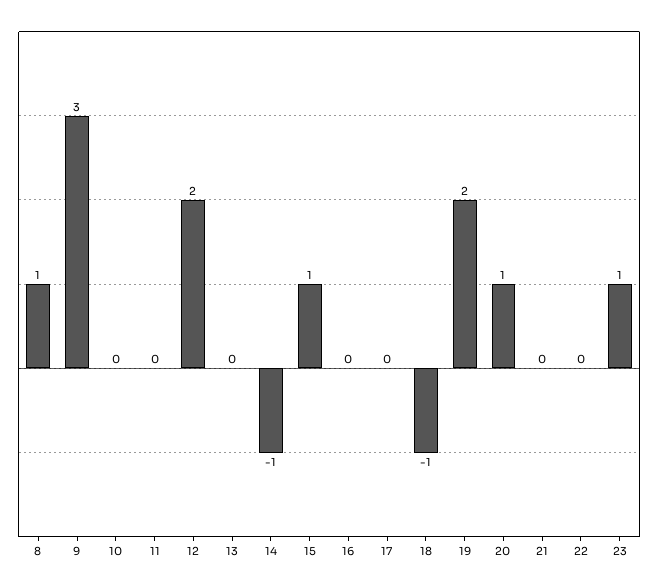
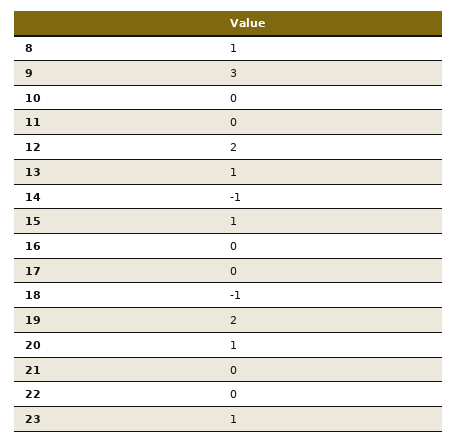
  {
    "8": 1,
    "9": 3,
    "10": 0,
    "11": 0,
    "12": 2,
-   "13": 0,
+   "13": 1,
    "14": -1,
    "15": 1,
    "16": 0,
    "17": 0,
    "18": -1,
    "19": 2,
    "20": 1,
    "21": 0,
    "22": 0,
    "23": 1
  }

